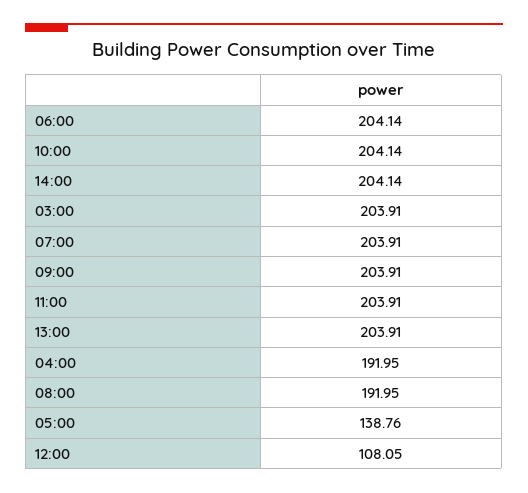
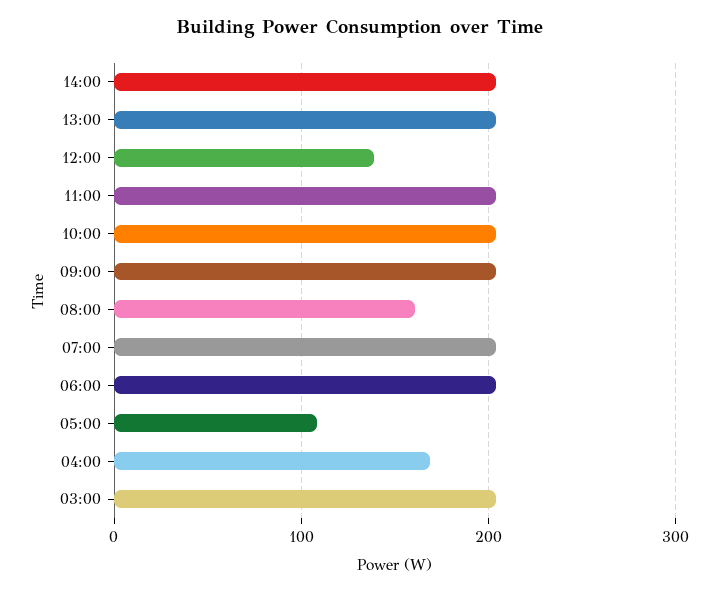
  {
    "06:00": 204.14,
    "10:00": 204.14,
    "14:00": 204.14,
    "03:00": 203.91,
    "07:00": 203.91,
    "09:00": 203.91,
    "11:00": 203.91,
    "13:00": 203.91,
-   "04:00": 191.95,
+   "04:00": 170,
-   "08:00": 191.95,
+   "08:00": 160,
-   "05:00": 138.76,
+   "05:00": 110,
-   "12:00": 108.05
+   "12:00": 140
  }

